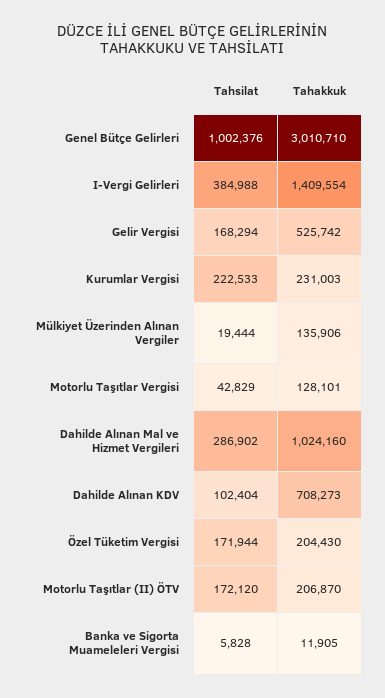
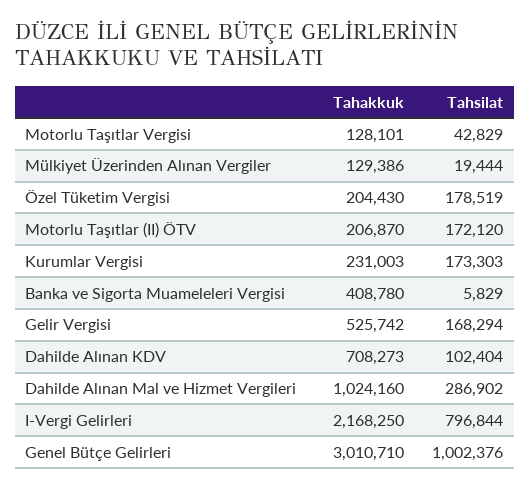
  {
    "Tahsilat": {
      "Genel Bütçe Gelirleri": 1002376,
-     "I-Vergi Gelirleri": 384988,
+     "I-Vergi Gelirleri": 796844,
      "Gelir Vergisi": 168294,
-     "Kurumlar Vergisi": 222533,
+     "Kurumlar Vergisi": 173303,
      "Mülkiyet Üzerinden Alınan Vergiler": 19444,
      "Motorlu Taşıtlar Vergisi": 42829,
      "Dahilde Alınan Mal ve Hizmet Vergileri": 286902,
      "Dahilde Alınan KDV": 102404,
-     "Özel Tüketim Vergisi": 171944,
+     "Özel Tüketim Vergisi": 178519,
      "Motorlu Taşıtlar (II) ÖTV": 172120,
-     "Banka ve Sigorta Muameleleri Vergisi": 5828
+     "Banka ve Sigorta Muameleleri Vergisi": 5829
    },
    "Tahakkuk": {
      "Genel Bütçe Gelirleri": 3010710,
-     "I-Vergi Gelirleri": 1409554,
+     "I-Vergi Gelirleri": 2168250,
      "Gelir Vergisi": 525742,
      "Kurumlar Vergisi": 231003,
-     "Mülkiyet Üzerinden Alınan Vergiler": 135906,
+     "Mülkiyet Üzerinden Alınan Vergiler": 129386,
      "Motorlu Taşıtlar Vergisi": 128101,
      "Dahilde Alınan Mal ve Hizmet Vergileri": 1024160,
      "Dahilde Alınan KDV": 708273,
      "Özel Tüketim Vergisi": 204430,
      "Motorlu Taşıtlar (II) ÖTV": 206870,
-     "Banka ve Sigorta Muameleleri Vergisi": 11905
+     "Banka ve Sigorta Muameleleri Vergisi": 408780
    }
  }

